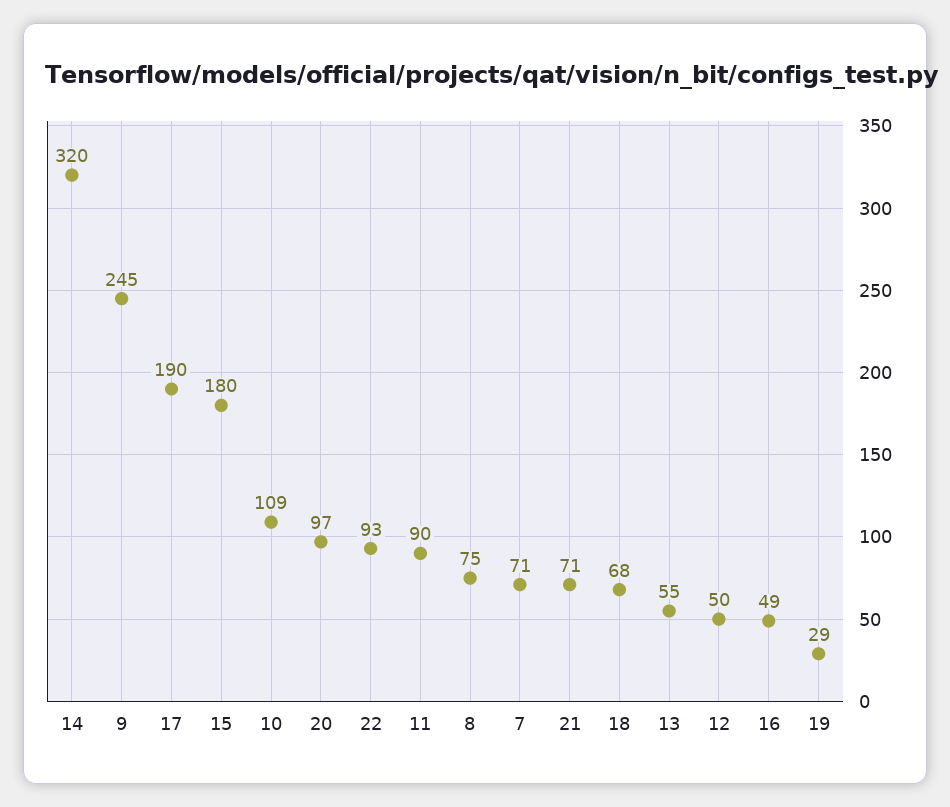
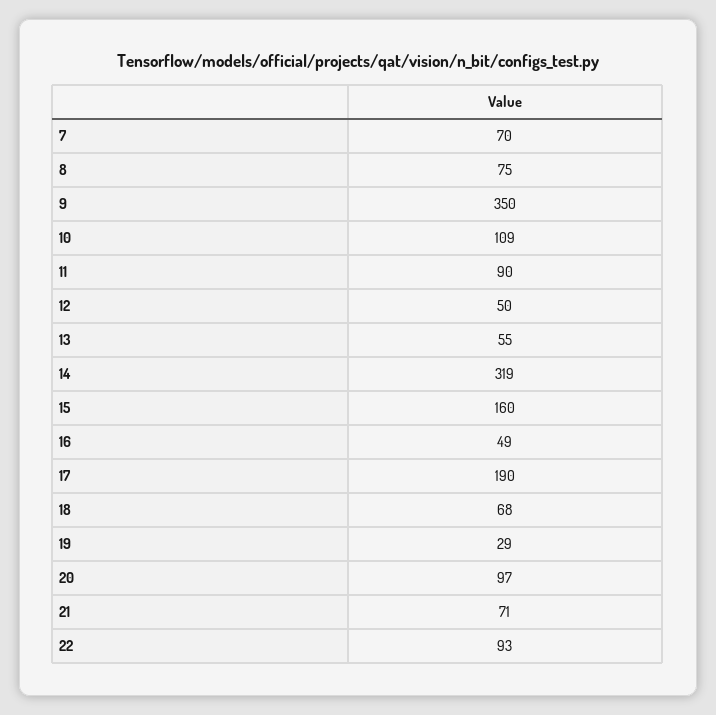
  {
-   "14": 320,
+   "14": 319,
-   "9": 245,
+   "9": 350,
    "17": 190,
-   "15": 180,
+   "15": 160,
    "10": 109,
    "20": 97,
    "22": 93,
    "11": 90,
    "8": 75,
-   "7": 71,
+   "7": 70,
    "21": 71,
    "18": 68,
    "13": 55,
    "12": 50,
    "16": 49,
    "19": 29
  }

